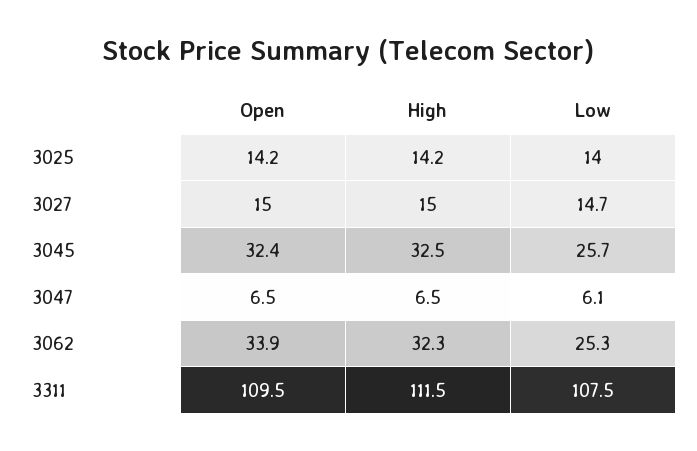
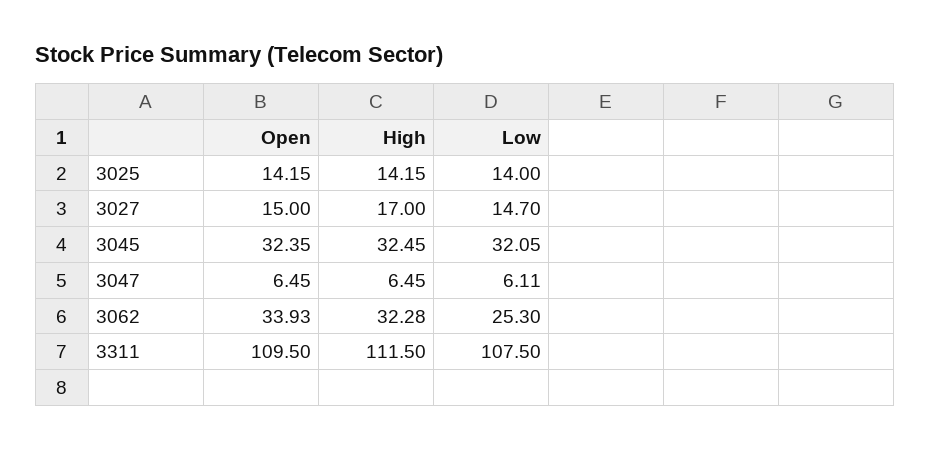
  {
    "Open": {
      "3025": 14.15,
      "3027": 15,
      "3045": 32.35,
      "3047": 6.45,
      "3062": 33.93,
      "3311": 109.5
    },
    "High": {
      "3025": 14.15,
-     "3027": 15,
+     "3027": 17,
      "3045": 32.45,
      "3047": 6.45,
      "3062": 32.28,
      "3311": 111.5
    },
    "Low": {
      "3025": 14,
      "3027": 14.7,
-     "3045": 25.7,
+     "3045": 32.05,
      "3047": 6.11,
      "3062": 25.3,
      "3311": 107.5
    }
  }

